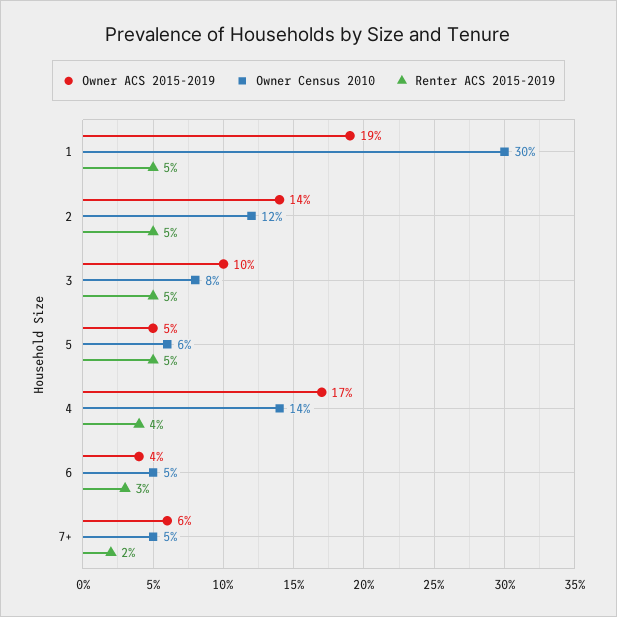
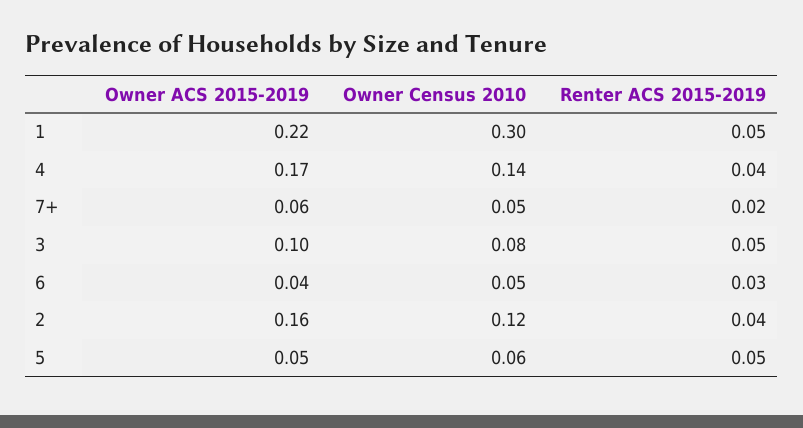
  {
    "Owner ACS 2015-2019": {
-     "1": 0.19,
+     "1": 0.22,
-     "2": 0.14,
+     "2": 0.16,
      "3": 0.1,
      "5": 0.05,
      "4": 0.17,
      "6": 0.04,
      "7+": 0.06
    },
    "Owner Census 2010": {
      "1": 0.3,
      "2": 0.12,
      "3": 0.08,
      "5": 0.06,
      "4": 0.14,
      "6": 0.05,
      "7+": 0.05
    },
    "Renter ACS 2015-2019": {
      "1": 0.05,
-     "2": 0.05,
+     "2": 0.04,
      "3": 0.05,
      "5": 0.05,
      "4": 0.04,
      "6": 0.03,
      "7+": 0.02
    }
  }

